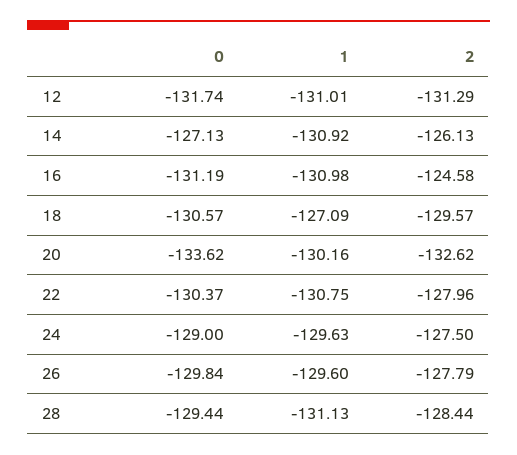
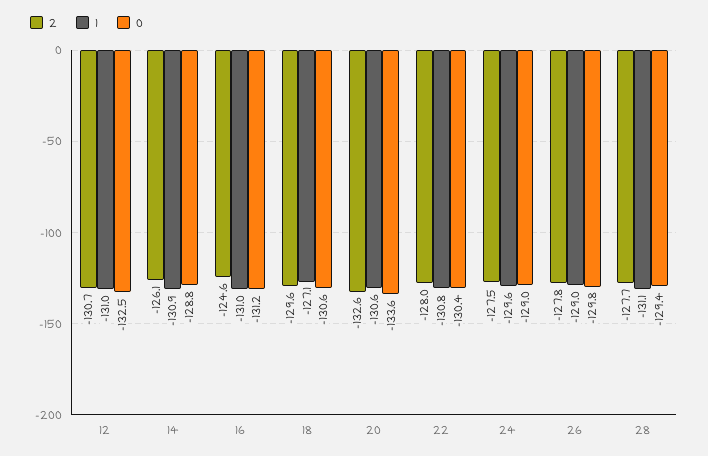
  {
    "0": {
-     "12": -131.74,
+     "12": -132.5,
-     "14": -127.13,
+     "14": -128.8,
      "16": -131.19,
      "18": -130.57,
      "20": -133.62,
      "22": -130.37,
      "24": -129,
      "26": -129.84,
      "28": -129.44
    },
    "1": {
      "12": -131.01,
      "14": -130.92,
      "16": -130.98,
      "18": -127.09,
-     "20": -130.16,
+     "20": -130.6,
      "22": -130.75,
      "24": -129.63,
-     "26": -129.6,
+     "26": -129,
      "28": -131.13
    },
    "2": {
-     "12": -131.29,
+     "12": -130.7,
      "14": -126.13,
      "16": -124.58,
      "18": -129.57,
      "20": -132.62,
      "22": -127.96,
      "24": -127.5,
      "26": -127.79,
-     "28": -128.44
+     "28": -127.7
    }
  }

